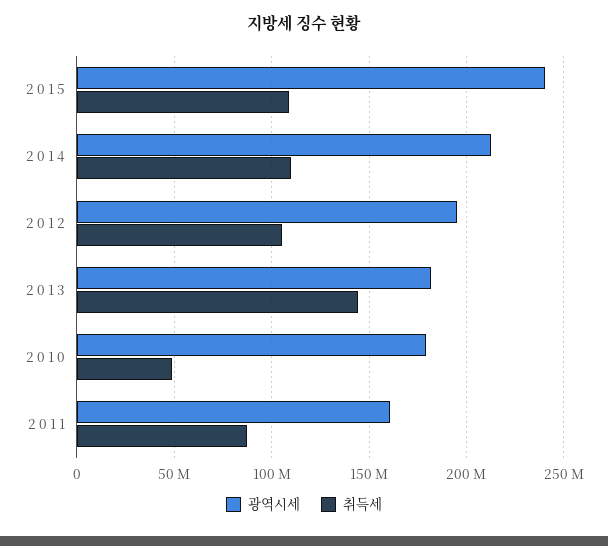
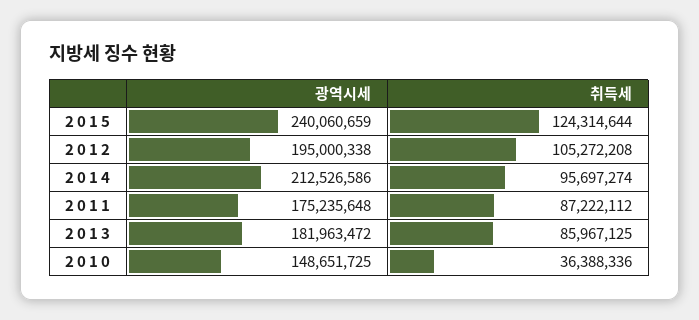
  {
    "광역시세": {
      "2 0 1 5": 240060659,
      "2 0 1 4": 212526586,
      "2 0 1 2": 195000338,
      "2 0 1 3": 181963472,
-     "2 0 1 0": 180000000,
+     "2 0 1 0": 148651725,
-     "2 0 1 1": 160000000
+     "2 0 1 1": 175235648
    },
    "취득세": {
-     "2 0 1 5": 110000000,
+     "2 0 1 5": 124314644,
-     "2 0 1 4": 110000000,
+     "2 0 1 4": 95697274,
      "2 0 1 2": 105272208,
-     "2 0 1 3": 145000000,
+     "2 0 1 3": 85967125,
-     "2 0 1 0": 50000000,
+     "2 0 1 0": 36388336,
      "2 0 1 1": 87222112
    }
  }

